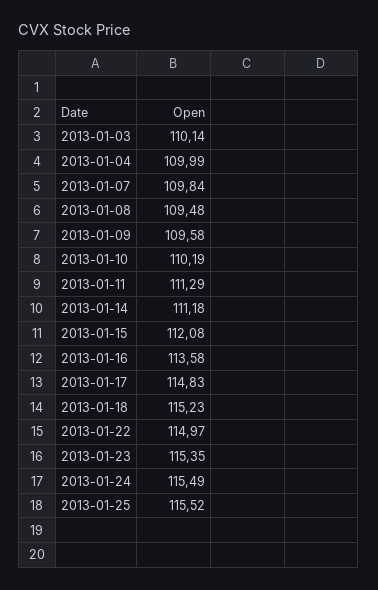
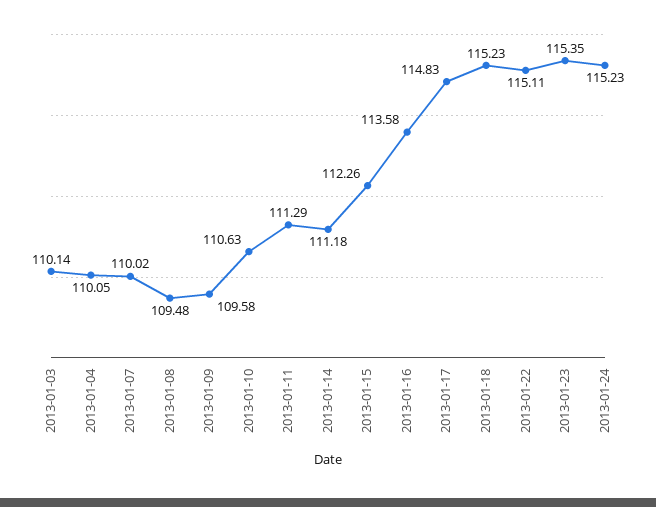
  {
    "2013-01-03": 110.14,
-   "2013-01-04": 109.99,
+   "2013-01-04": 110.05,
-   "2013-01-07": 109.84,
+   "2013-01-07": 110.02,
    "2013-01-08": 109.48,
    "2013-01-09": 109.58,
-   "2013-01-10": 110.19,
+   "2013-01-10": 110.63,
    "2013-01-11": 111.29,
    "2013-01-14": 111.18,
-   "2013-01-15": 112.08,
+   "2013-01-15": 112.26,
    "2013-01-16": 113.58,
    "2013-01-17": 114.83,
    "2013-01-18": 115.23,
-   "2013-01-22": 114.97,
+   "2013-01-22": 115.11,
    "2013-01-23": 115.35,
-   "2013-01-24": 115.49,
+   "2013-01-24": 115.23
-   "2013-01-25": 115.52
  }

